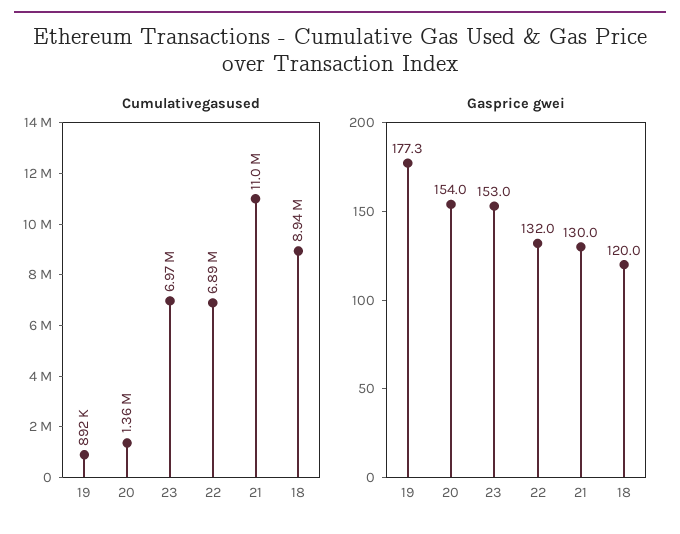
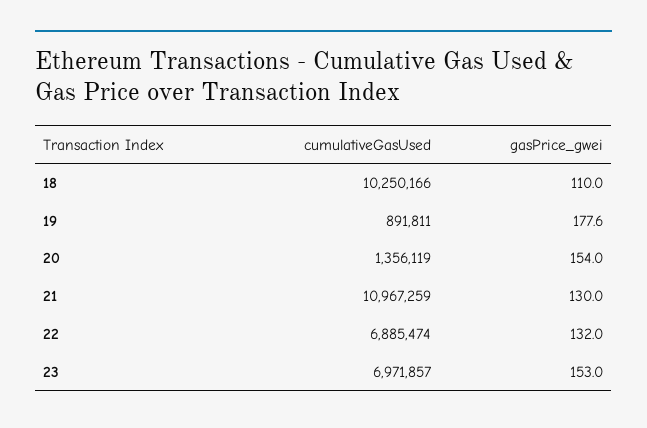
  {
    "Cumulativegasused": {
      "19": 891811,
      "20": 1356119,
      "23": 6971857,
      "22": 6885474,
      "21": 10967259,
-     "18": 8940000
+     "18": 10250166
    },
    "Gasprice gwei": {
-     "19": 177.3,
+     "19": 177.6,
      "20": 154,
      "23": 153,
      "22": 132,
      "21": 130,
-     "18": 120
+     "18": 110
    }
  }

